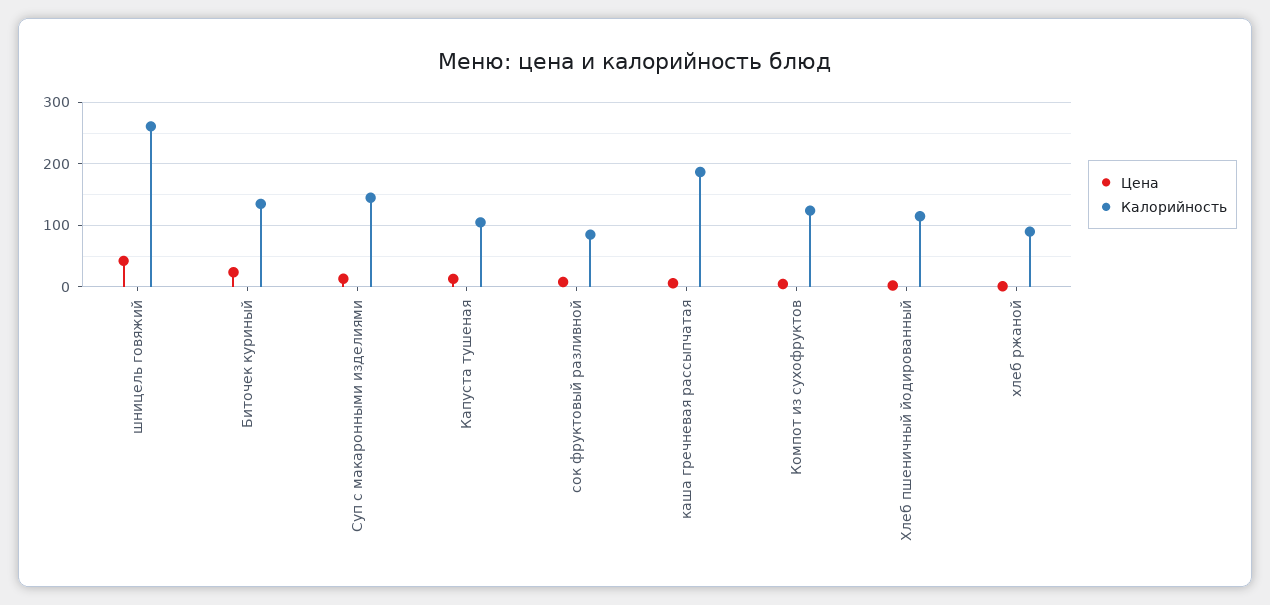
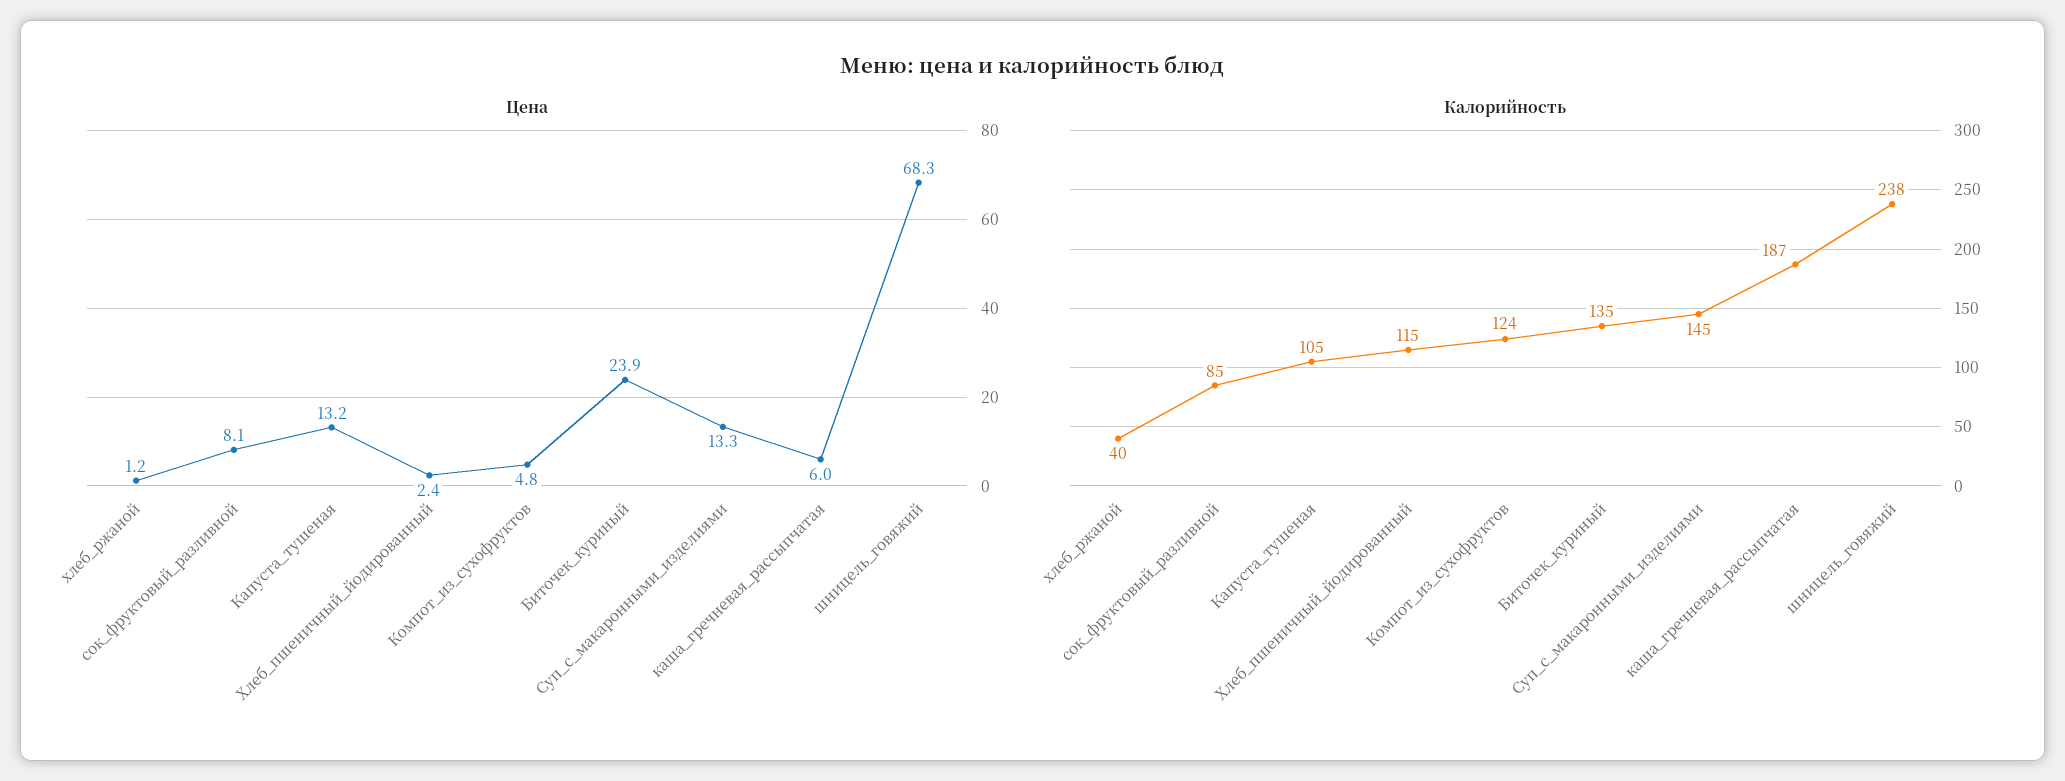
  {
    "Цена": {
-     "шницель говяжий": 40,
+     "шницель говяжий": 68.3,
      "Биточек куриный": 23.9,
      "Суп с макаронными изделиями": 13.3,
      "Капуста тушеная": 13.2,
      "сок фруктовый разливной": 8.1,
      "каша гречневая рассыпчатая": 6,
      "Компот из сухофруктов": 4.8,
      "Хлеб пшеничный йодированный": 2.4,
      "хлеб ржаной": 1.2
    },
    "Калорийность": {
-     "шницель говяжий": 260,
+     "шницель говяжий": 238,
      "Биточек куриный": 135,
      "Суп с макаронными изделиями": 145,
      "Капуста тушеная": 105,
      "сок фруктовый разливной": 85,
      "каша гречневая рассыпчатая": 187,
      "Компот из сухофруктов": 124,
      "Хлеб пшеничный йодированный": 115,
-     "хлеб ржаной": 90
+     "хлеб ржаной": 40
    }
  }

